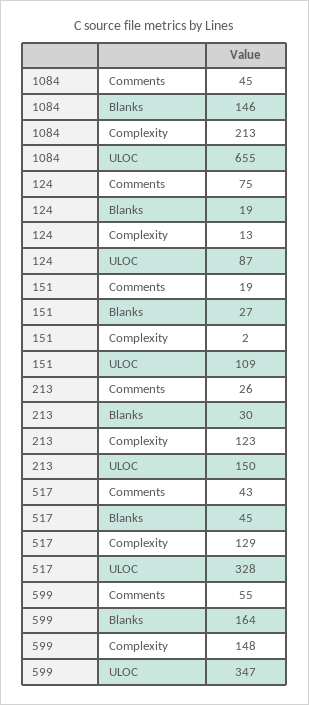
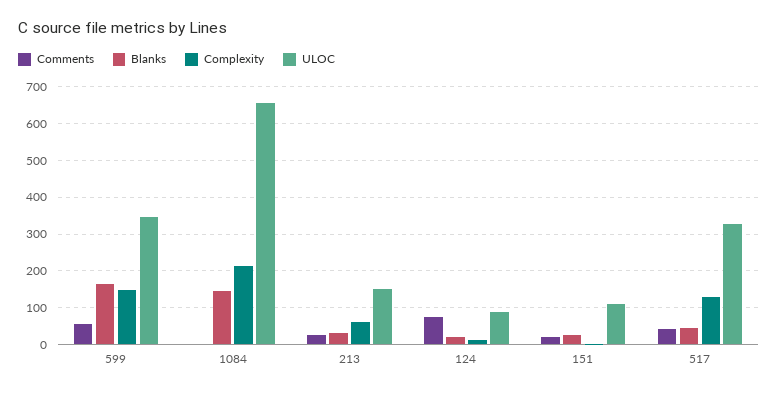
  {
    "Comments": {
-     "1084": 45,
+     "1084": 0,
      "124": 75,
      "151": 19,
      "213": 26,
      "517": 43,
      "599": 55
    },
    "Blanks": {
      "1084": 146,
      "124": 19,
      "151": 27,
      "213": 30,
      "517": 45,
      "599": 164
    },
    "Complexity": {
      "1084": 213,
      "124": 13,
      "151": 2,
-     "213": 123,
+     "213": 60,
      "517": 129,
      "599": 148
    },
    "ULOC": {
      "1084": 655,
      "124": 87,
      "151": 109,
      "213": 150,
      "517": 328,
      "599": 347
    }
  }

